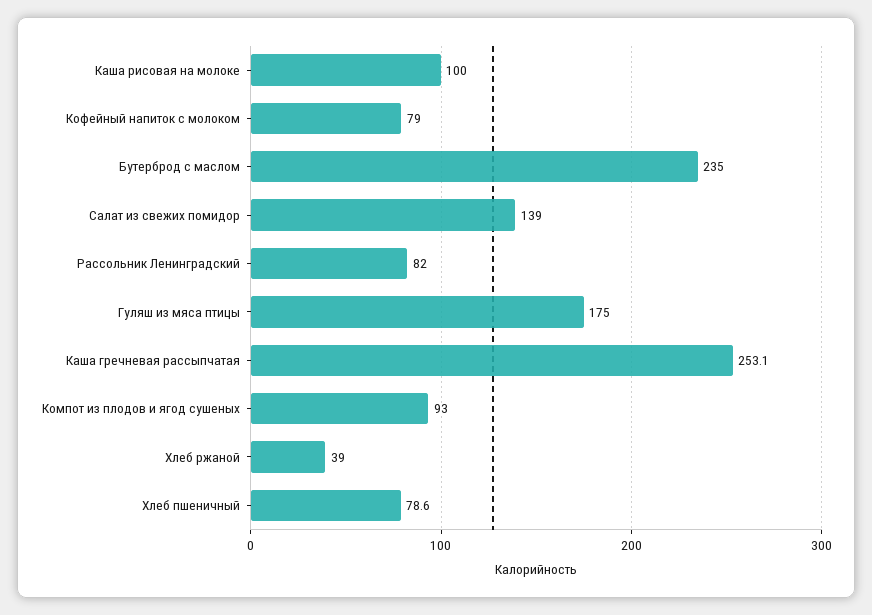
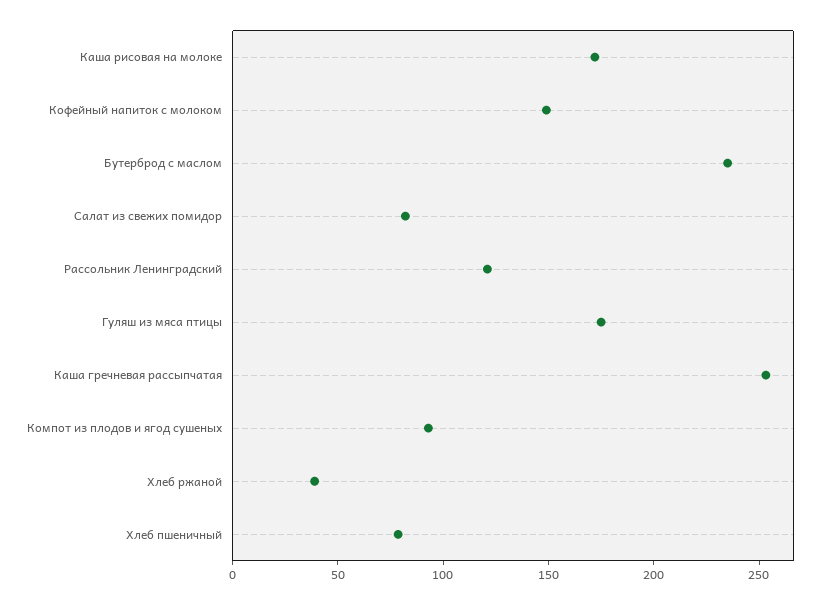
  {
-   "Каша рисовая на молоке": 100,
+   "Каша рисовая на молоке": 170,
-   "Кофейный напиток с молоком": 79,
+   "Кофейный напиток с молоком": 150,
    "Бутерброд с маслом": 235,
-   "Салат из свежих помидор": 139,
+   "Салат из свежих помидор": 80,
-   "Рассольник Ленинградский": 82,
+   "Рассольник Ленинградский": 120,
    "Гуляш из мяса птицы": 175,
    "Каша гречневая рассыпчатая": 253.1,
    "Компот из плодов и ягод сушеных": 93,
    "Хлеб ржаной": 39,
    "Хлеб пшеничный": 78.6
  }

